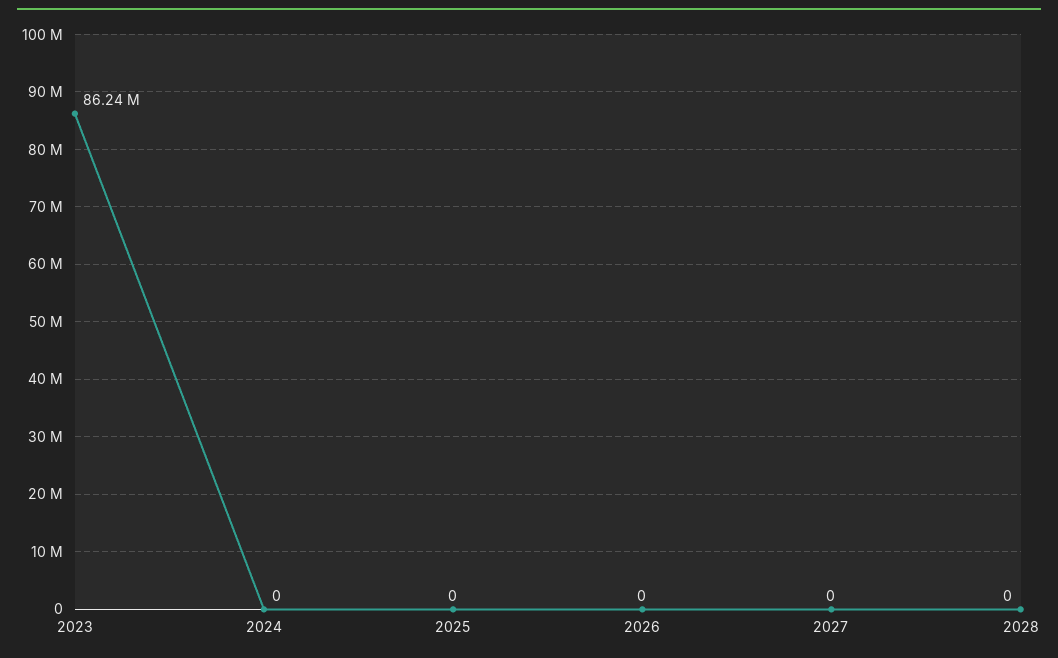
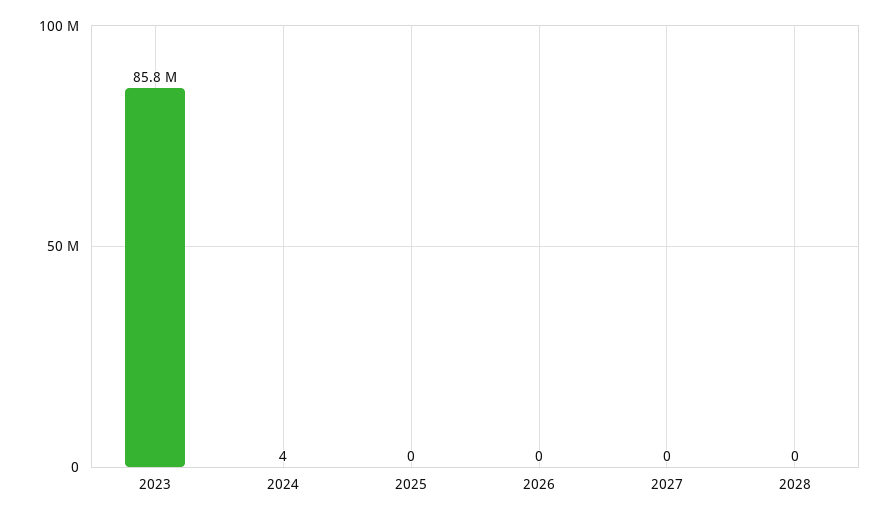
  {
-   "2023": 86240000,
+   "2023": 85800000,
-   "2024": 0,
+   "2024": 4,
    "2025": 0,
    "2026": 0,
    "2027": 0,
    "2028": 0
  }

